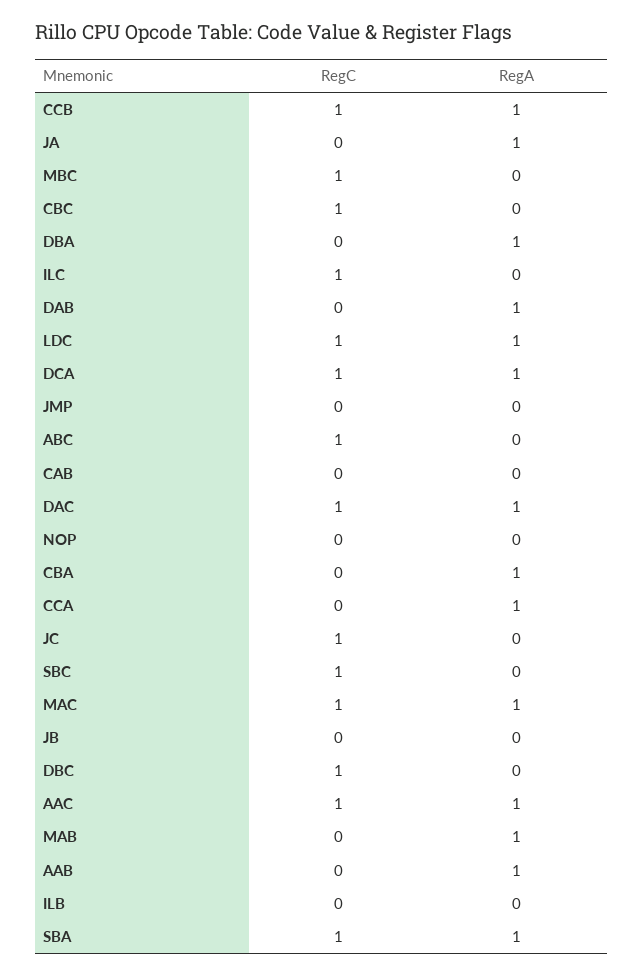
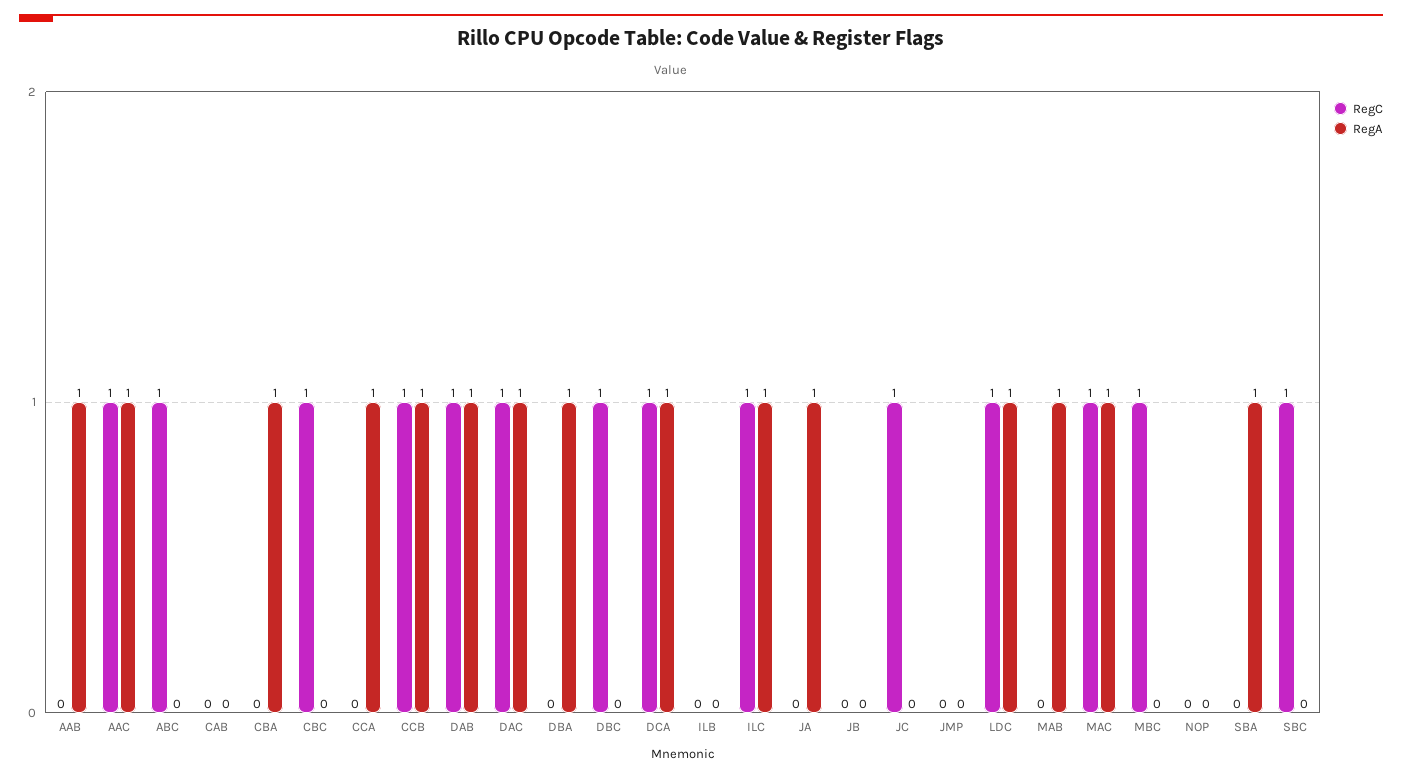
  {
    "RegC": {
      "CCB": 1,
      "JA": 0,
      "MBC": 1,
      "CBC": 1,
      "DBA": 0,
      "ILC": 1,
-     "DAB": 0,
+     "DAB": 1,
      "LDC": 1,
      "DCA": 1,
      "JMP": 0,
      "ABC": 1,
      "CAB": 0,
      "DAC": 1,
      "NOP": 0,
      "CBA": 0,
      "CCA": 0,
      "JC": 1,
      "SBC": 1,
      "MAC": 1,
      "JB": 0,
      "DBC": 1,
      "AAC": 1,
      "MAB": 0,
      "AAB": 0,
      "ILB": 0,
-     "SBA": 1
+     "SBA": 0
    },
    "RegA": {
      "CCB": 1,
      "JA": 1,
      "MBC": 0,
      "CBC": 0,
      "DBA": 1,
-     "ILC": 0,
+     "ILC": 1,
      "DAB": 1,
      "LDC": 1,
      "DCA": 1,
      "JMP": 0,
      "ABC": 0,
      "CAB": 0,
      "DAC": 1,
      "NOP": 0,
      "CBA": 1,
      "CCA": 1,
      "JC": 0,
      "SBC": 0,
      "MAC": 1,
      "JB": 0,
      "DBC": 0,
      "AAC": 1,
      "MAB": 1,
      "AAB": 1,
      "ILB": 0,
      "SBA": 1
    }
  }

